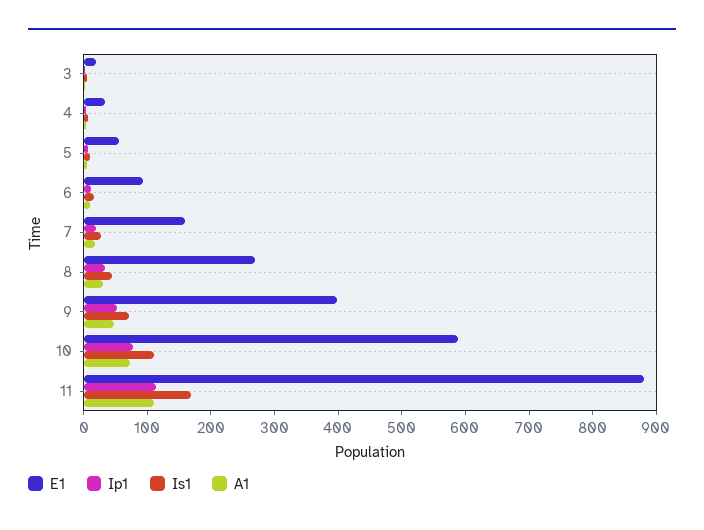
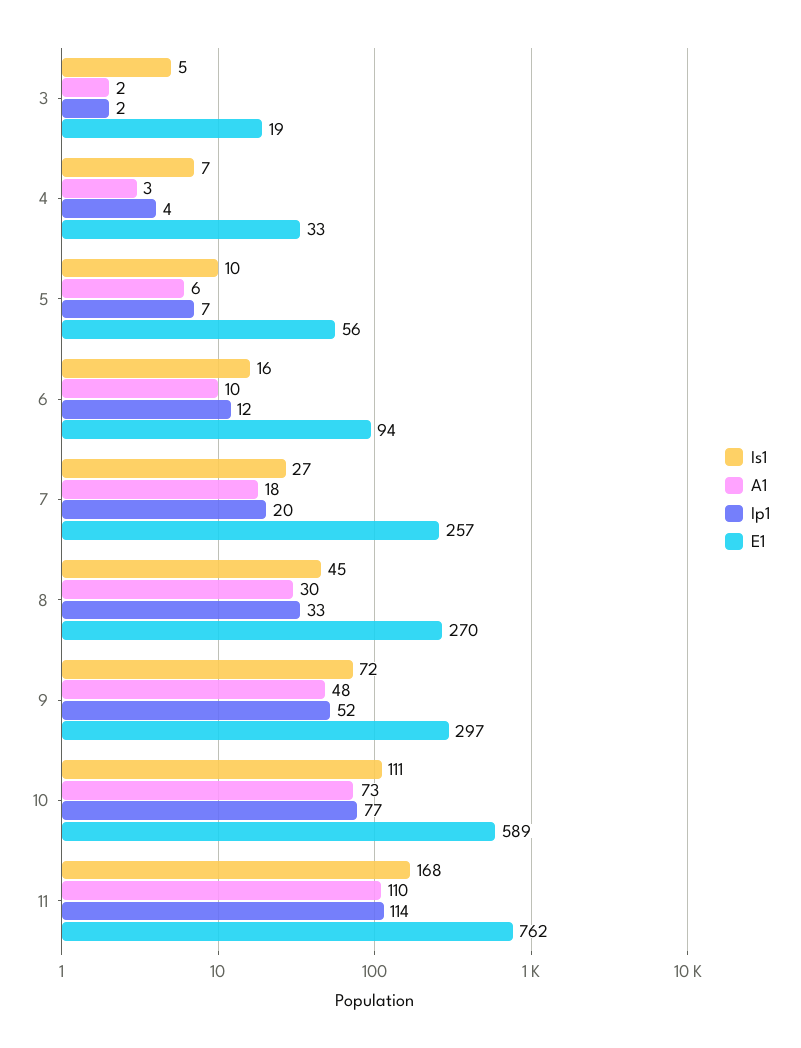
  {
    "E1": {
      "3": 19,
      "4": 33,
      "5": 56,
      "6": 94,
-     "7": 160,
+     "7": 257,
      "8": 270,
-     "9": 400,
+     "9": 297,
      "10": 589,
-     "11": 880
+     "11": 762
    },
    "Ip1": {
      "3": 2,
      "4": 4,
      "5": 7,
      "6": 12,
      "7": 20,
      "8": 33,
      "9": 52,
      "10": 77,
      "11": 114
    },
    "Is1": {
      "3": 5,
      "4": 7,
      "5": 10,
      "6": 16,
      "7": 27,
      "8": 45,
      "9": 72,
      "10": 111,
      "11": 168
    },
    "A1": {
      "3": 2,
      "4": 3,
      "5": 6,
      "6": 10,
      "7": 18,
      "8": 30,
      "9": 48,
      "10": 73,
      "11": 110
    }
  }

